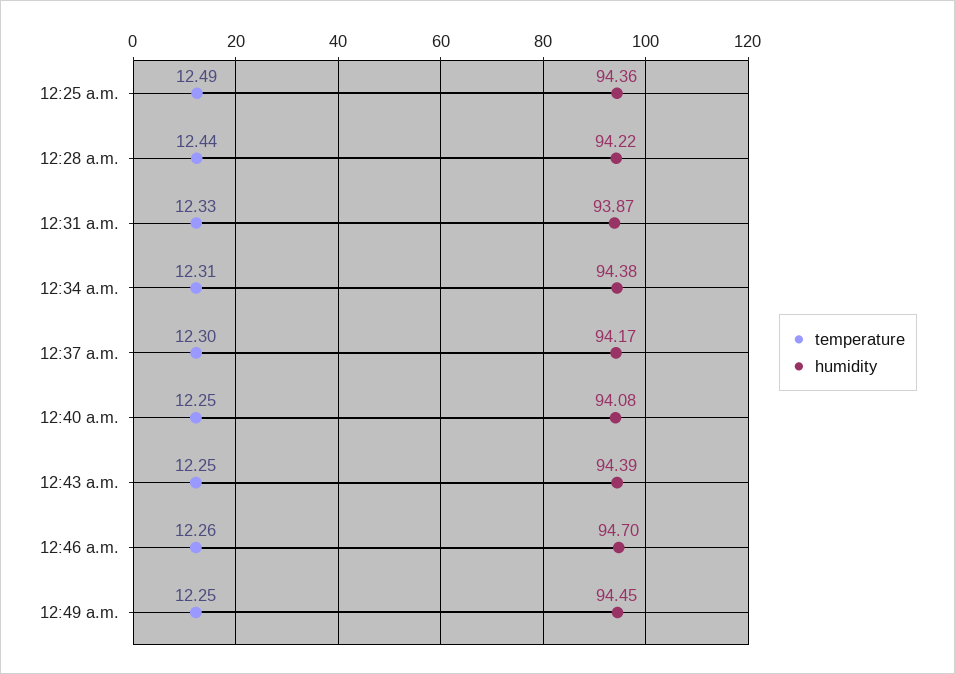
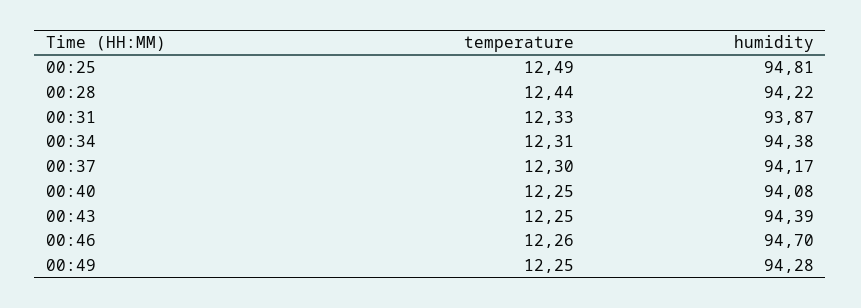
  {
    "temperature": {
      "12:25 a.m.": 12.49,
      "12:28 a.m.": 12.44,
      "12:31 a.m.": 12.33,
      "12:34 a.m.": 12.31,
      "12:37 a.m.": 12.3,
      "12:40 a.m.": 12.25,
      "12:43 a.m.": 12.25,
      "12:46 a.m.": 12.26,
      "12:49 a.m.": 12.25
    },
    "humidity": {
-     "12:25 a.m.": 94.36,
+     "12:25 a.m.": 94.81,
      "12:28 a.m.": 94.22,
      "12:31 a.m.": 93.87,
      "12:34 a.m.": 94.38,
      "12:37 a.m.": 94.17,
      "12:40 a.m.": 94.08,
      "12:43 a.m.": 94.39,
      "12:46 a.m.": 94.7,
-     "12:49 a.m.": 94.45
+     "12:49 a.m.": 94.28
    }
  }

